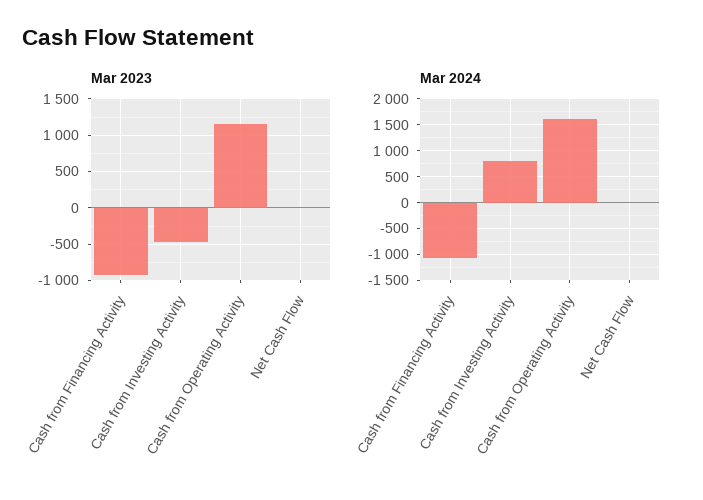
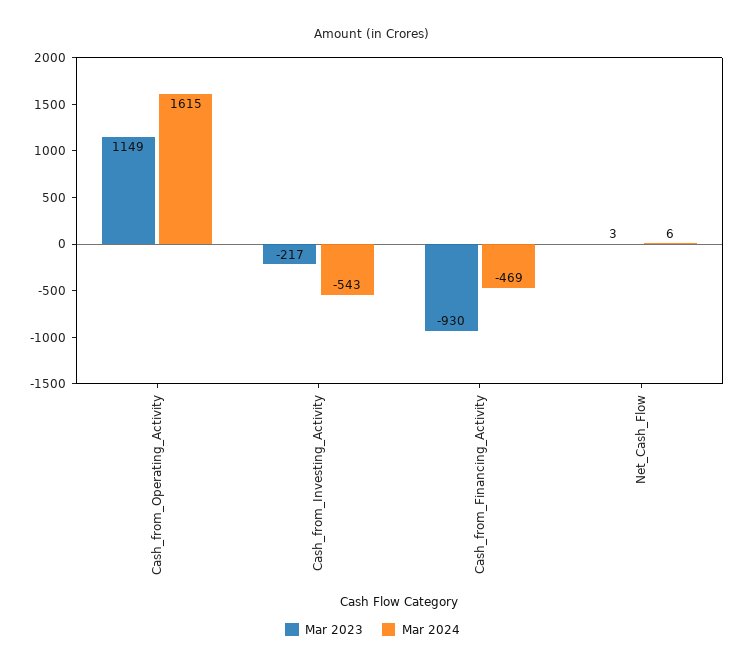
  {
    "Mar 2023": {
      "Cash from Financing Activity": -930,
-     "Cash from Investing Activity": -500,
+     "Cash from Investing Activity": -217,
      "Cash from Operating Activity": 1149,
      "Net Cash Flow": 3
    },
    "Mar 2024": {
-     "Cash from Financing Activity": -1000,
+     "Cash from Financing Activity": -469,
-     "Cash from Investing Activity": 750,
+     "Cash from Investing Activity": -543,
      "Cash from Operating Activity": 1615,
      "Net Cash Flow": 6
    }
  }

